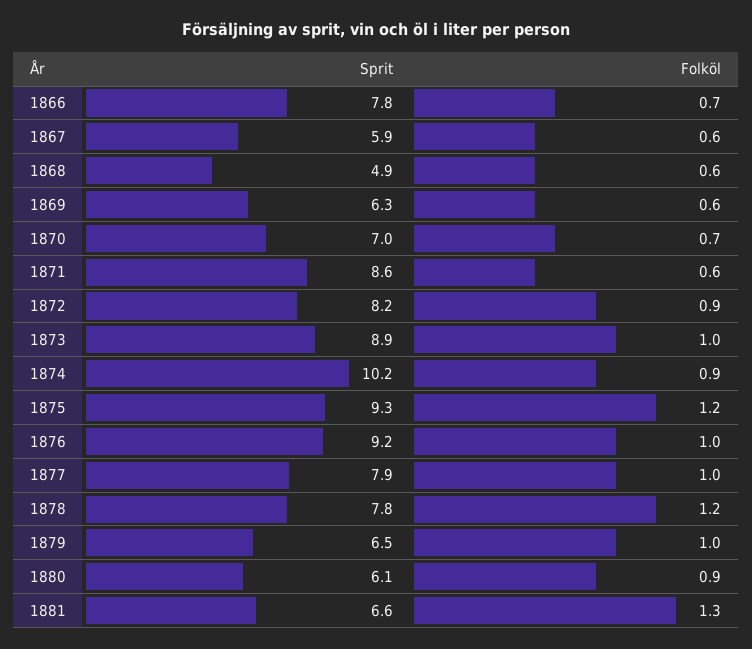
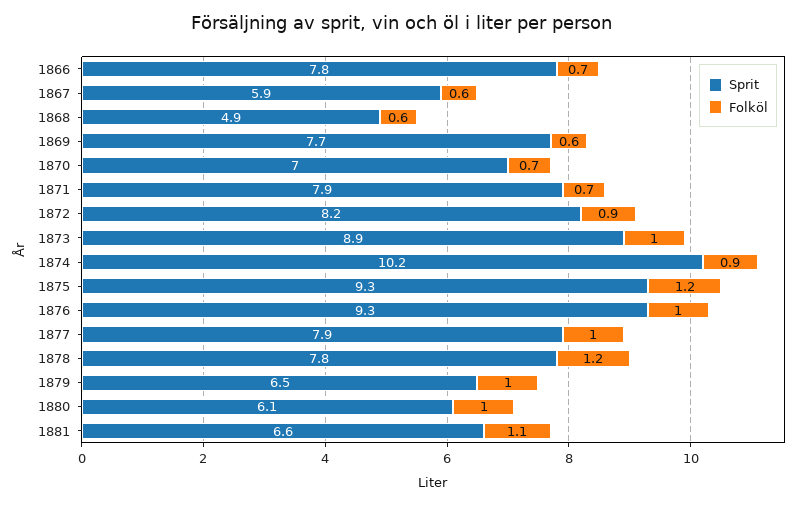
  {
    "Sprit": {
      "1866": 7.8,
      "1867": 5.9,
      "1868": 4.9,
-     "1869": 6.3,
+     "1869": 7.7,
      "1870": 7,
-     "1871": 8.6,
+     "1871": 7.9,
      "1872": 8.2,
      "1873": 8.9,
      "1874": 10.2,
      "1875": 9.3,
-     "1876": 9.2,
+     "1876": 9.3,
      "1877": 7.9,
      "1878": 7.8,
      "1879": 6.5,
      "1880": 6.1,
      "1881": 6.6
    },
    "Folköl": {
      "1866": 0.7,
      "1867": 0.6,
      "1868": 0.6,
      "1869": 0.6,
      "1870": 0.7,
-     "1871": 0.6,
+     "1871": 0.7,
      "1872": 0.9,
      "1873": 1,
      "1874": 0.9,
      "1875": 1.2,
      "1876": 1,
      "1877": 1,
      "1878": 1.2,
      "1879": 1,
-     "1880": 0.9,
+     "1880": 1,
-     "1881": 1.3
+     "1881": 1.1
    }
  }

